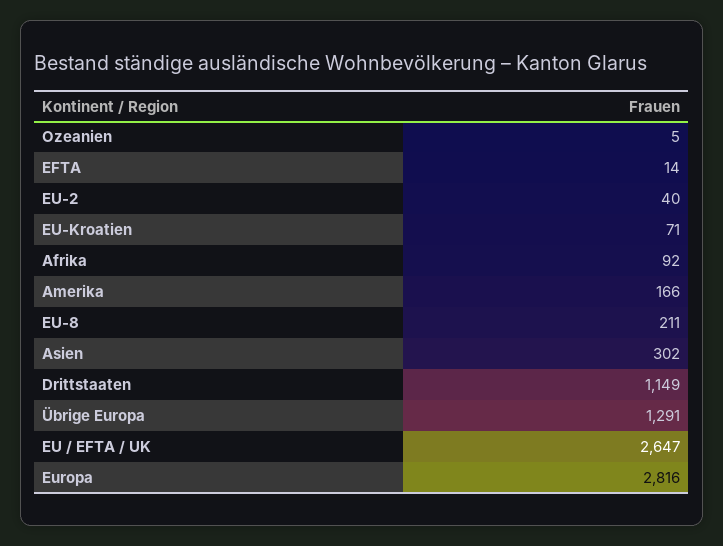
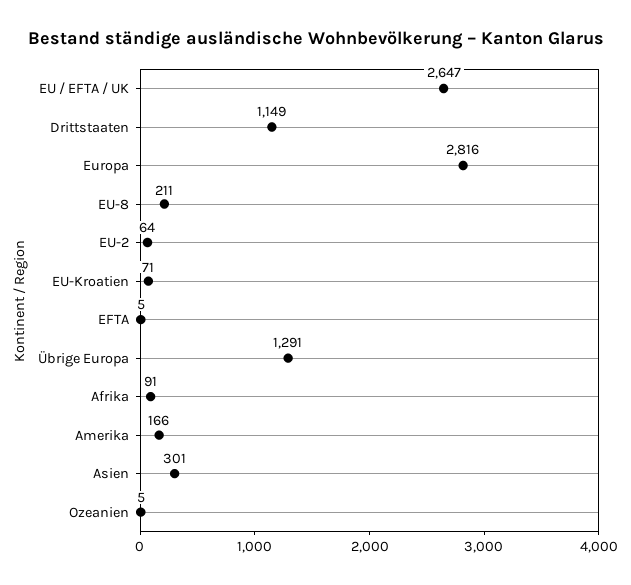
  {
    "Ozeanien": 5,
-   "EFTA": 14,
+   "EFTA": 5,
-   "EU-2": 40,
+   "EU-2": 64,
    "EU-Kroatien": 71,
-   "Afrika": 92,
+   "Afrika": 91,
    "Amerika": 166,
    "EU-8": 211,
-   "Asien": 302,
+   "Asien": 301,
    "Drittstaaten": 1149,
    "Übrige Europa": 1291,
    "EU / EFTA / UK": 2647,
    "Europa": 2816
  }

